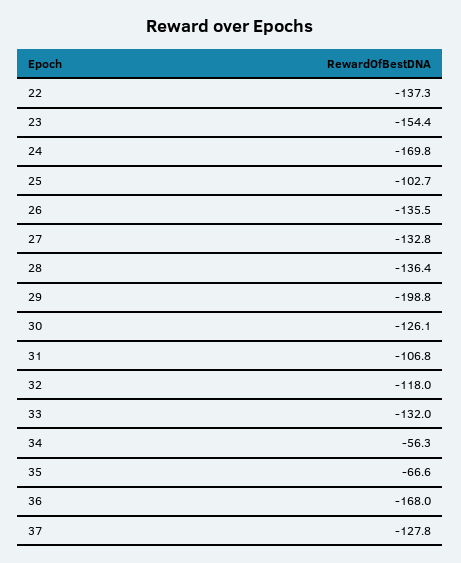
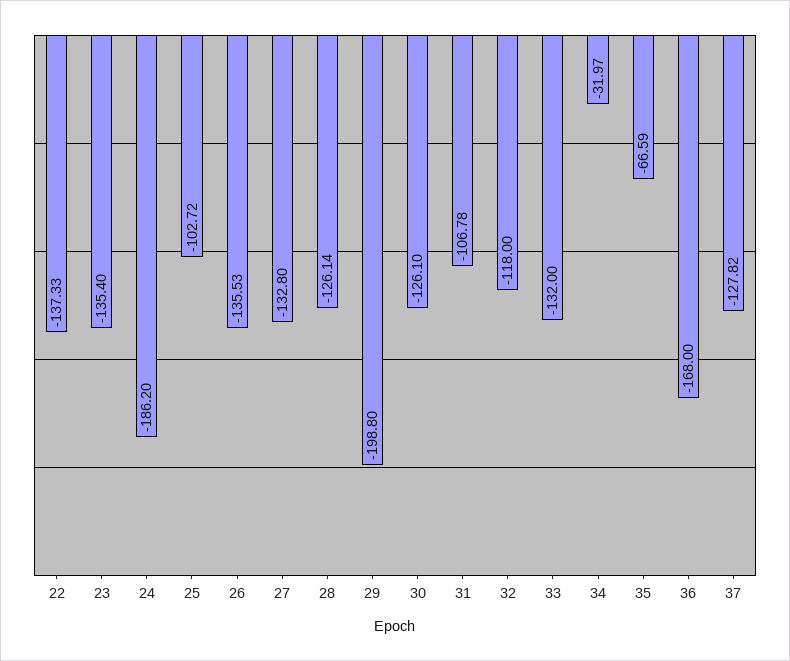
  {
    "22": -137.33,
-   "23": -154.4,
+   "23": -135.4,
-   "24": -169.8,
+   "24": -186.2,
    "25": -102.72,
    "26": -135.53,
    "27": -132.8,
-   "28": -136.4,
+   "28": -126.14,
    "29": -198.8,
    "30": -126.1,
    "31": -106.78,
    "32": -118,
    "33": -132,
-   "34": -56.3,
+   "34": -31.97,
    "35": -66.59,
    "36": -168,
    "37": -127.82
  }

